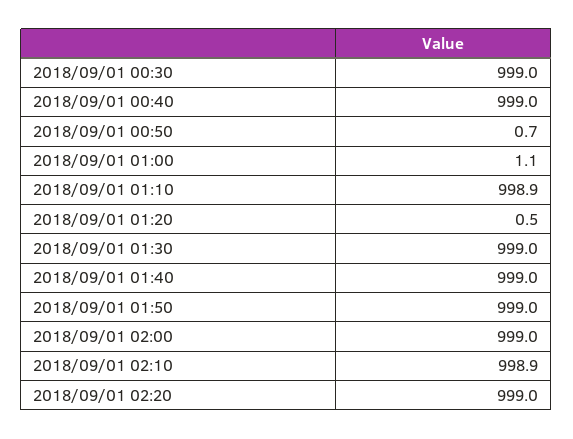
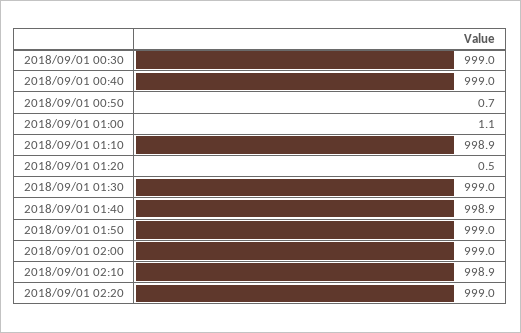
  {
    "2018/09/01 00:30": 999,
    "2018/09/01 00:40": 999,
    "2018/09/01 00:50": 0.7,
    "2018/09/01 01:00": 1.1,
    "2018/09/01 01:10": 998.9,
    "2018/09/01 01:20": 0.5,
    "2018/09/01 01:30": 999,
-   "2018/09/01 01:40": 999,
+   "2018/09/01 01:40": 998.9,
    "2018/09/01 01:50": 999,
    "2018/09/01 02:00": 999,
    "2018/09/01 02:10": 998.9,
    "2018/09/01 02:20": 999
  }

